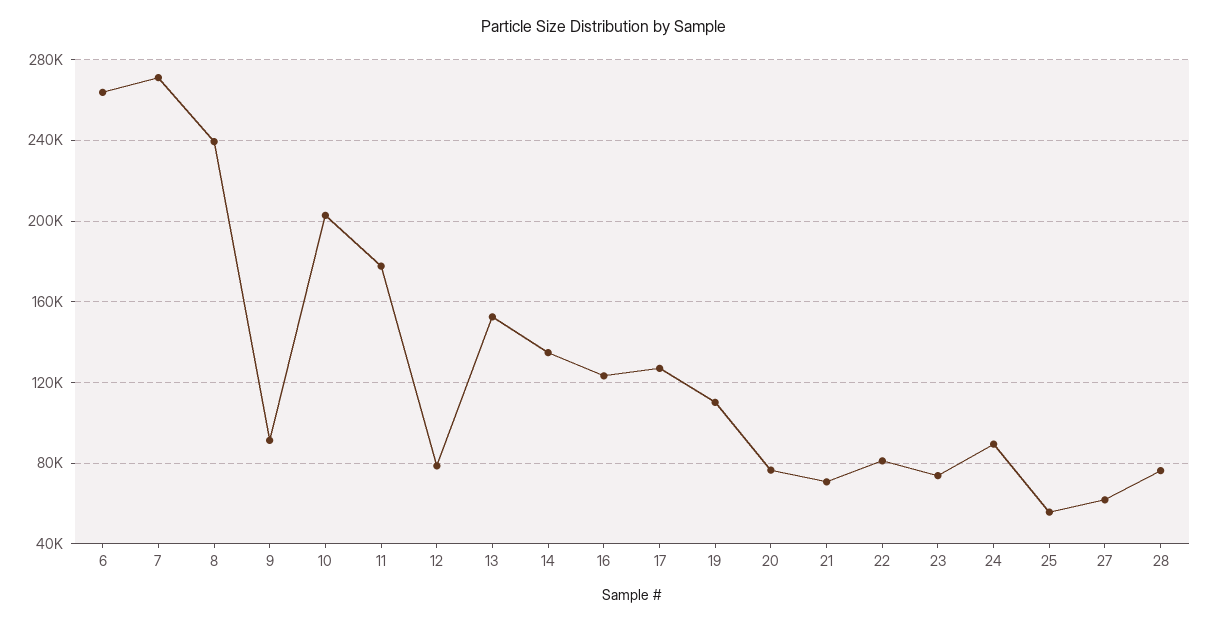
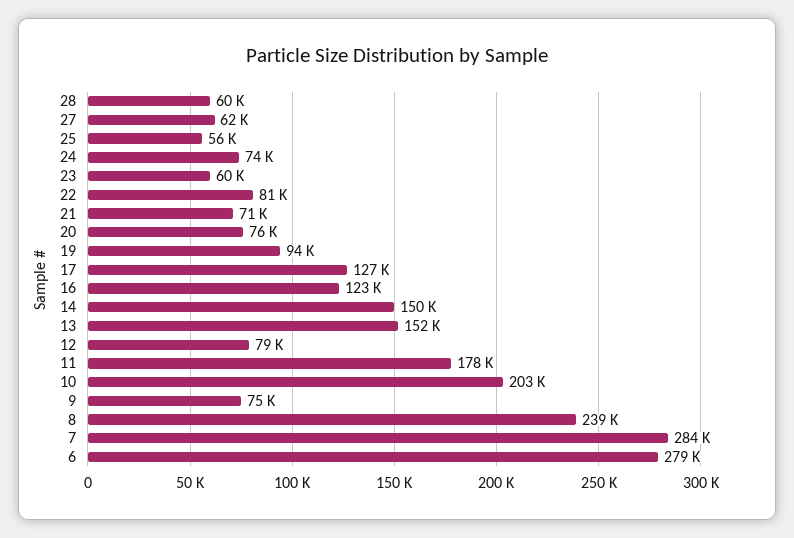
  {
-   "6": 265000,
+   "6": 279000,
-   "7": 270000,
+   "7": 284000,
    "8": 239000,
-   "9": 90000,
+   "9": 75000,
    "10": 203000,
    "11": 178000,
    "12": 79000,
    "13": 152000,
-   "14": 135000,
+   "14": 150000,
    "16": 123000,
    "17": 127000,
-   "19": 110000,
+   "19": 94000,
    "20": 76000,
    "21": 71000,
    "22": 81000,
-   "23": 75000,
+   "23": 60000,
-   "24": 90000,
+   "24": 74000,
    "25": 56000,
    "27": 62000,
-   "28": 75000
+   "28": 60000
  }

